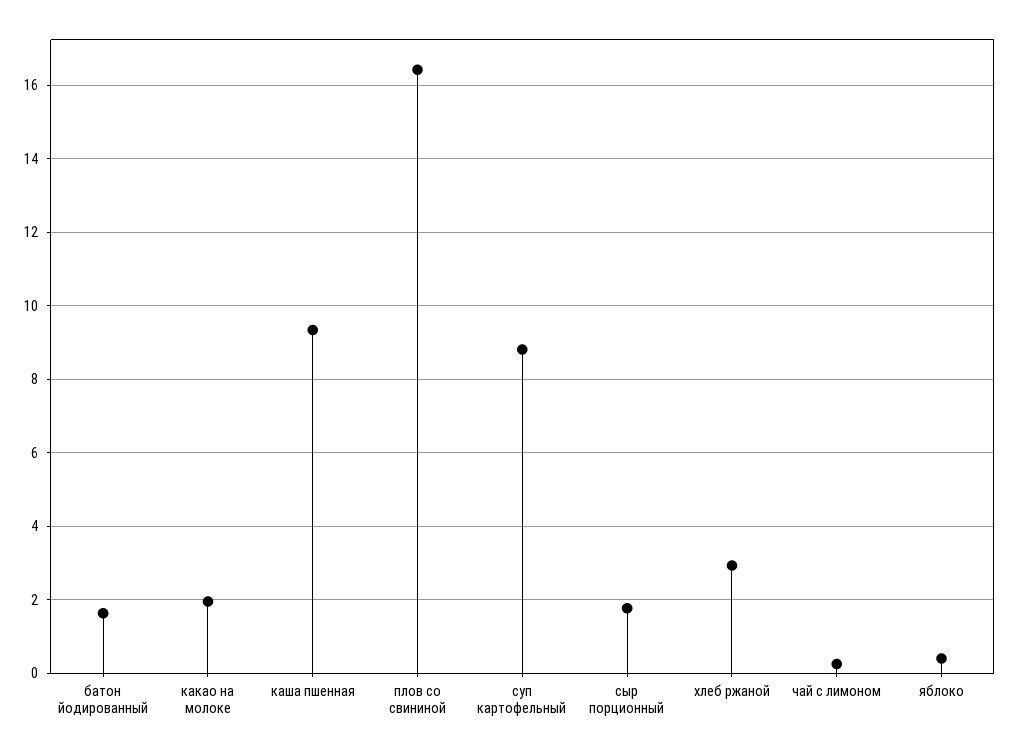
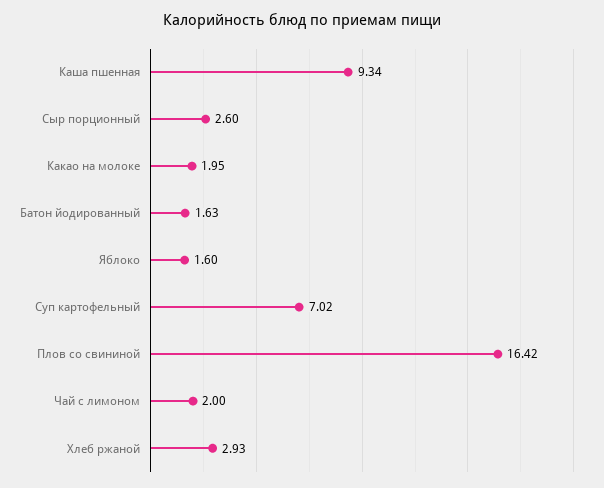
  {
    "батон йодированный": 1.63,
    "какао на молоке": 1.95,
    "каша пшенная": 9.34,
    "плов со свининой": 16.42,
-   "суп картофельный": 8.8,
+   "суп картофельный": 7.02,
-   "сыр порционный": 1.8,
+   "сыр порционный": 2.6,
    "хлеб ржаной": 2.93,
-   "чай с лимоном": 0.2,
+   "чай с лимоном": 2,
-   "яблоко": 0.4
+   "яблоко": 1.6
  }

